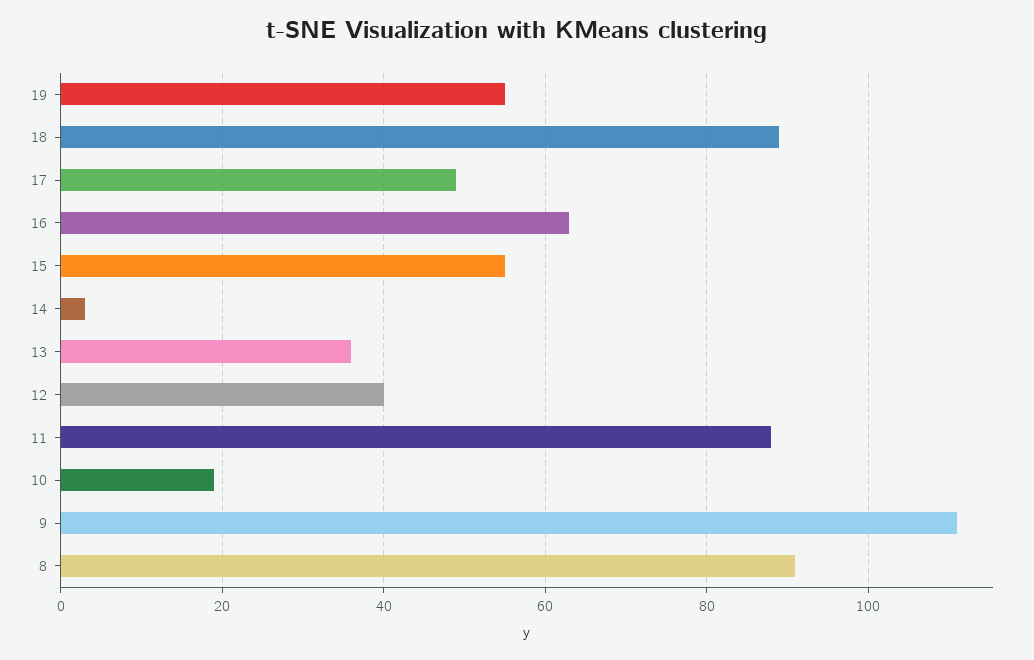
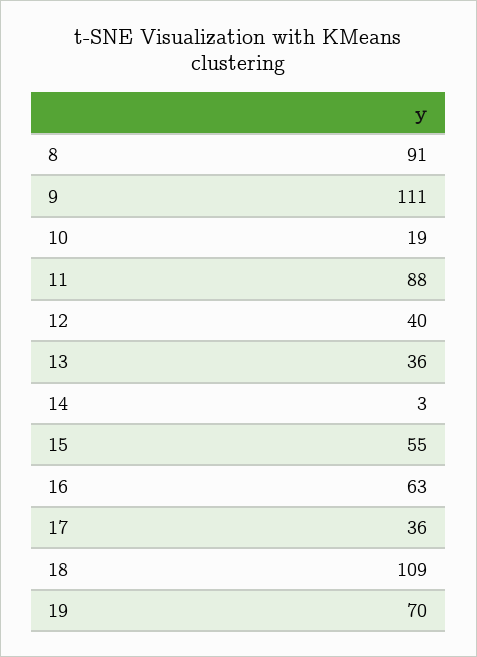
  {
-   "19": 55,
+   "19": 70,
-   "18": 90,
+   "18": 109,
-   "17": 50,
+   "17": 36,
    "16": 63,
    "15": 55,
    "14": 3,
    "13": 36,
    "12": 40,
    "11": 88,
    "10": 19,
    "9": 111,
    "8": 91
  }

